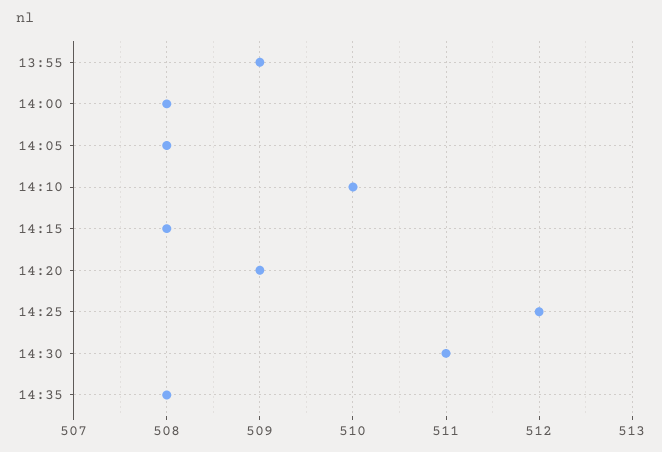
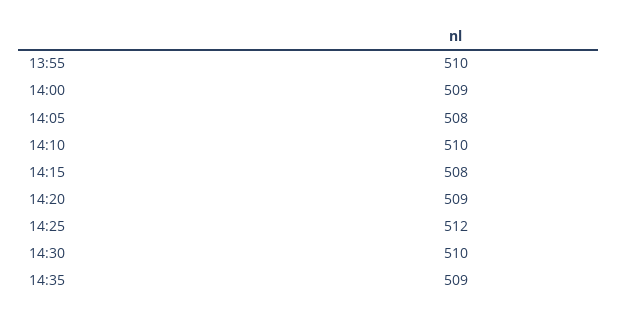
  {
-   "13:55": 509,
+   "13:55": 510,
-   "14:00": 508,
+   "14:00": 509,
    "14:05": 508,
    "14:10": 510,
    "14:15": 508,
    "14:20": 509,
    "14:25": 512,
-   "14:30": 511,
+   "14:30": 510,
-   "14:35": 508
+   "14:35": 509
  }

